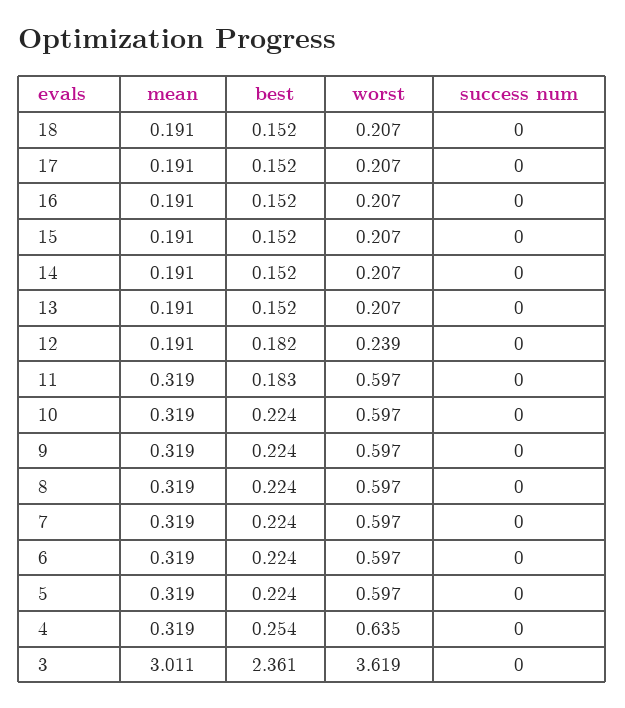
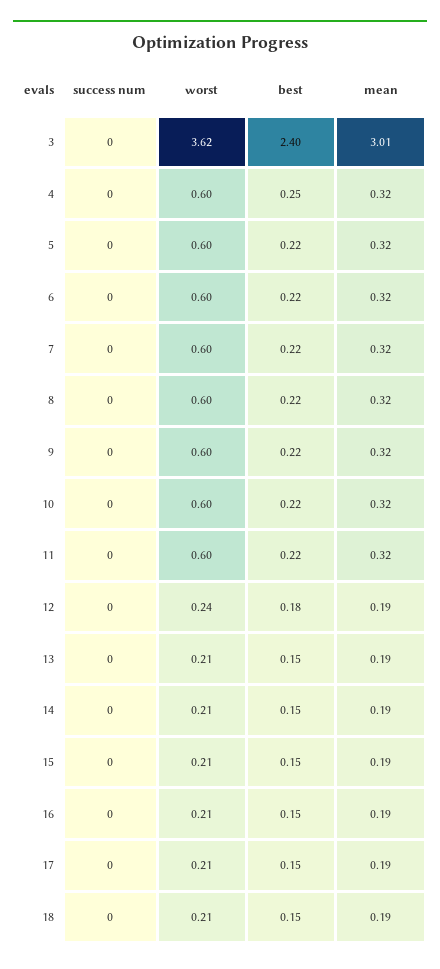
  {
    "mean": {
      "18": 0.191,
      "17": 0.191,
      "16": 0.191,
      "15": 0.191,
      "14": 0.191,
      "13": 0.191,
      "12": 0.191,
      "11": 0.319,
      "10": 0.319,
      "9": 0.319,
      "8": 0.319,
      "7": 0.319,
      "6": 0.319,
      "5": 0.319,
      "4": 0.319,
      "3": 3.011
    },
    "best": {
      "18": 0.152,
      "17": 0.152,
      "16": 0.152,
      "15": 0.152,
      "14": 0.152,
      "13": 0.152,
      "12": 0.182,
-     "11": 0.183,
+     "11": 0.22,
      "10": 0.224,
      "9": 0.224,
      "8": 0.224,
      "7": 0.224,
      "6": 0.224,
      "5": 0.224,
      "4": 0.254,
-     "3": 2.361
+     "3": 2.4
    },
    "worst": {
      "18": 0.207,
      "17": 0.207,
      "16": 0.207,
      "15": 0.207,
      "14": 0.207,
      "13": 0.207,
      "12": 0.239,
      "11": 0.597,
      "10": 0.597,
      "9": 0.597,
      "8": 0.597,
      "7": 0.597,
      "6": 0.597,
      "5": 0.597,
-     "4": 0.635,
+     "4": 0.6,
      "3": 3.619
    },
    "success num": {
      "18": 0,
      "17": 0,
      "16": 0,
      "15": 0,
      "14": 0,
      "13": 0,
      "12": 0,
      "11": 0,
      "10": 0,
      "9": 0,
      "8": 0,
      "7": 0,
      "6": 0,
      "5": 0,
      "4": 0,
      "3": 0
    }
  }

